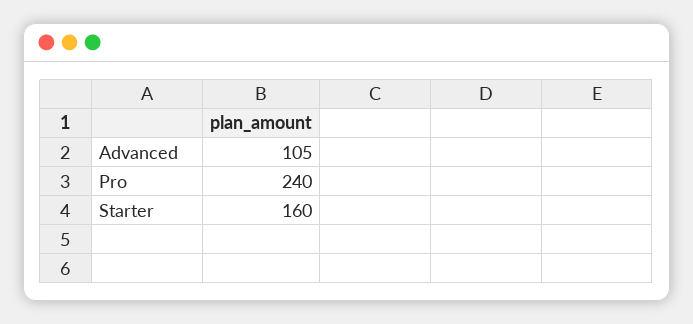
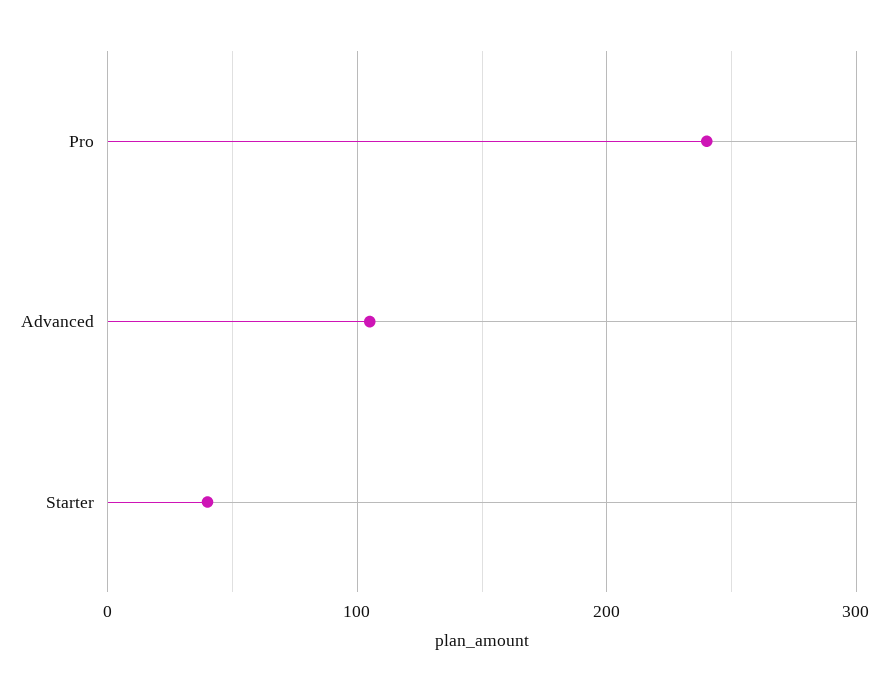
  {
    "Advanced": 105,
    "Pro": 240,
-   "Starter": 160
+   "Starter": 40
  }

